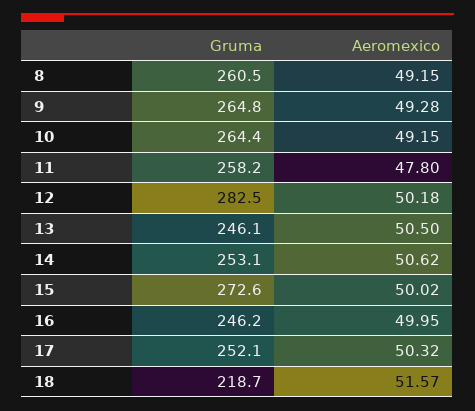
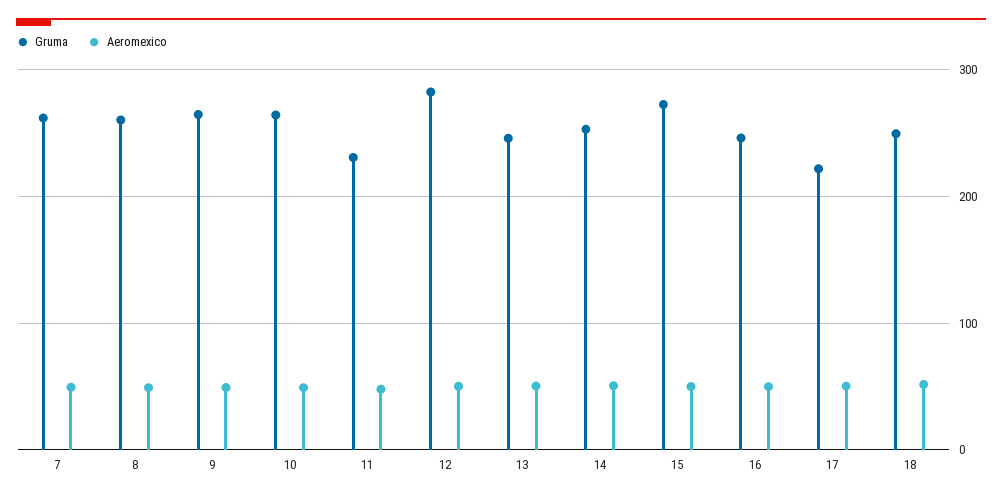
  {
    "Gruma": {
      "8": 260.5,
      "9": 264.8,
      "10": 264.4,
-     "11": 258.2,
+     "11": 230,
      "12": 282.5,
      "13": 246.1,
      "14": 253.1,
      "15": 272.6,
      "16": 246.2,
-     "17": 252.1,
+     "17": 220,
-     "18": 218.7
+     "18": 250,
+     "7": 260
    },
    "Aeromexico": {
      "8": 49.15,
      "9": 49.28,
      "10": 49.15,
      "11": 47.8,
      "12": 50.18,
      "13": 50.5,
      "14": 50.62,
      "15": 50.02,
      "16": 49.95,
      "17": 50.32,
-     "18": 51.57
+     "18": 51.57,
+     "7": 50
    }
  }

